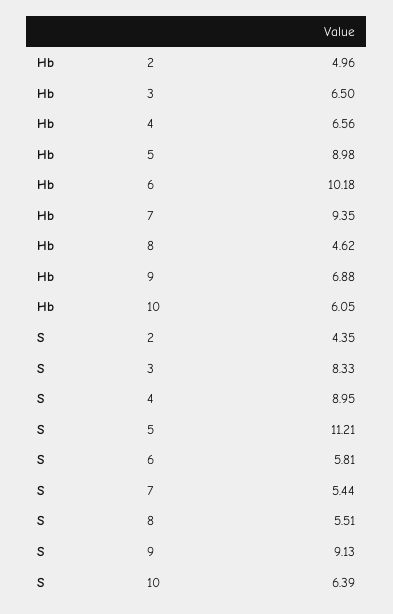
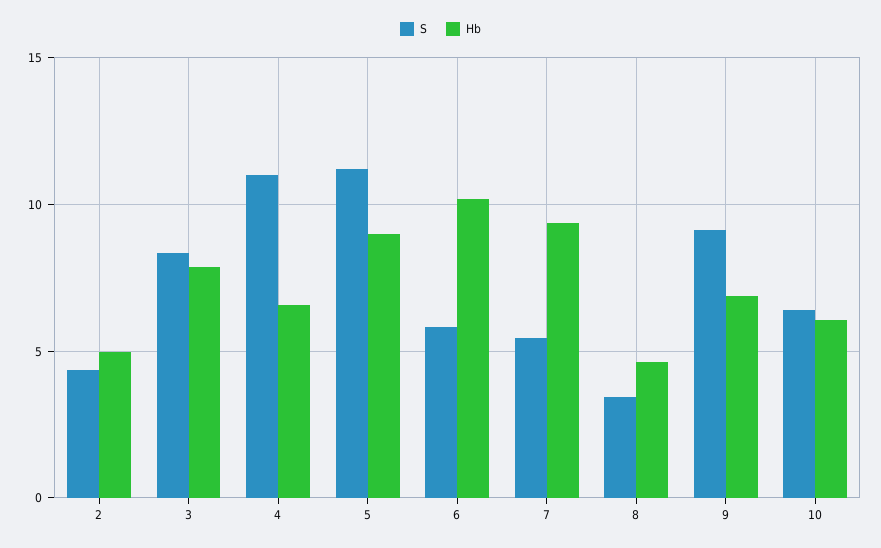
  {
    "Hb": {
      "2": 4.96,
-     "3": 6.5,
+     "3": 8,
      "4": 6.56,
      "5": 8.98,
      "6": 10.18,
      "7": 9.35,
      "8": 4.62,
      "9": 6.88,
      "10": 6.05
    },
    "S": {
      "2": 4.35,
      "3": 8.33,
-     "4": 8.95,
+     "4": 11,
      "5": 11.21,
      "6": 5.81,
      "7": 5.44,
-     "8": 5.51,
+     "8": 3.5,
      "9": 9.13,
      "10": 6.39
    }
  }

